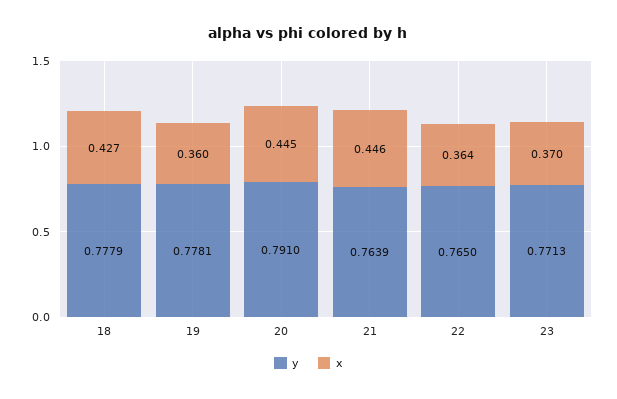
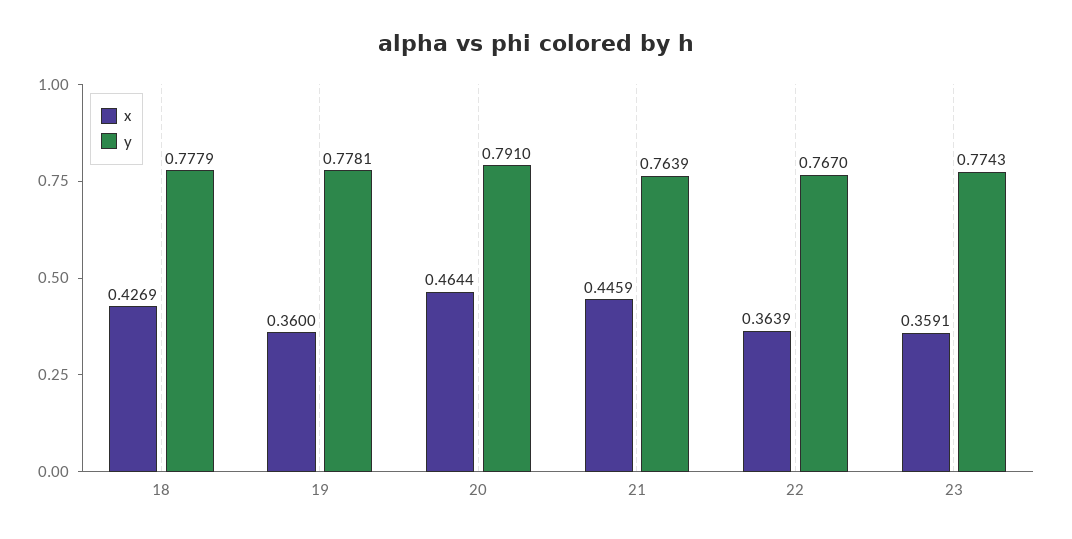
  {
    "y": {
      "18": 0.7779,
      "19": 0.7781,
      "20": 0.791,
      "21": 0.7639,
-     "22": 0.765,
+     "22": 0.767,
-     "23": 0.7713
+     "23": 0.7743
    },
    "x": {
      "18": 0.4269,
      "19": 0.36,
-     "20": 0.445,
+     "20": 0.4644,
      "21": 0.4459,
      "22": 0.3639,
-     "23": 0.37
+     "23": 0.3591
    }
  }

